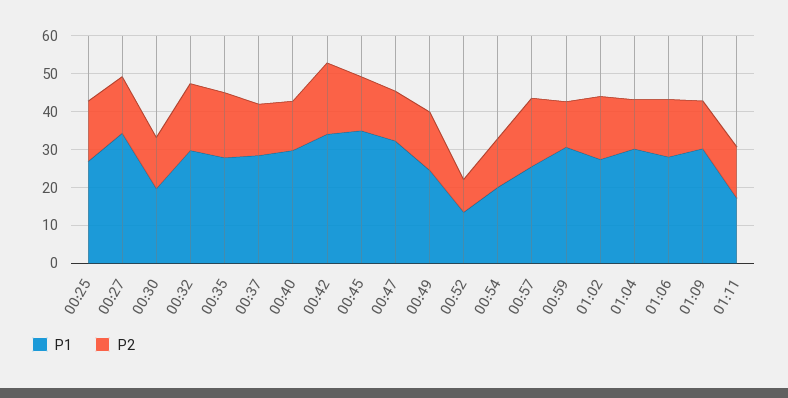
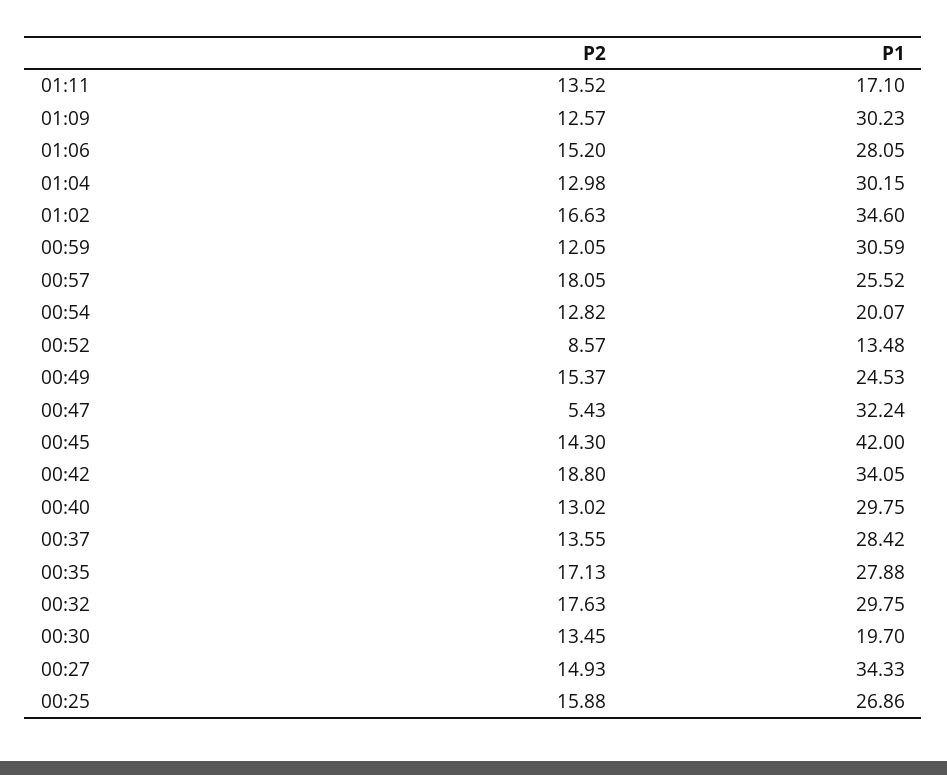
  {
    "P1": {
      "00:25": 26.86,
      "00:27": 34.33,
      "00:30": 19.7,
      "00:32": 29.75,
      "00:35": 27.88,
      "00:37": 28.42,
      "00:40": 29.75,
      "00:42": 34.05,
-     "00:45": 35,
+     "00:45": 42,
      "00:47": 32.24,
      "00:49": 24.53,
      "00:52": 13.48,
      "00:54": 20.07,
      "00:57": 25.52,
      "00:59": 30.59,
-     "01:02": 27.5,
+     "01:02": 34.6,
      "01:04": 30.15,
      "01:06": 28.05,
      "01:09": 30.23,
      "01:11": 17.1
    },
    "P2": {
      "00:25": 15.88,
      "00:27": 14.93,
      "00:30": 13.45,
      "00:32": 17.63,
      "00:35": 17.13,
      "00:37": 13.55,
      "00:40": 13.02,
      "00:42": 18.8,
      "00:45": 14.3,
-     "00:47": 12.5,
+     "00:47": 5.43,
      "00:49": 15.37,
      "00:52": 8.57,
      "00:54": 12.82,
      "00:57": 18.05,
      "00:59": 12.05,
      "01:02": 16.63,
      "01:04": 12.98,
      "01:06": 15.2,
      "01:09": 12.57,
      "01:11": 13.52
    }
  }

